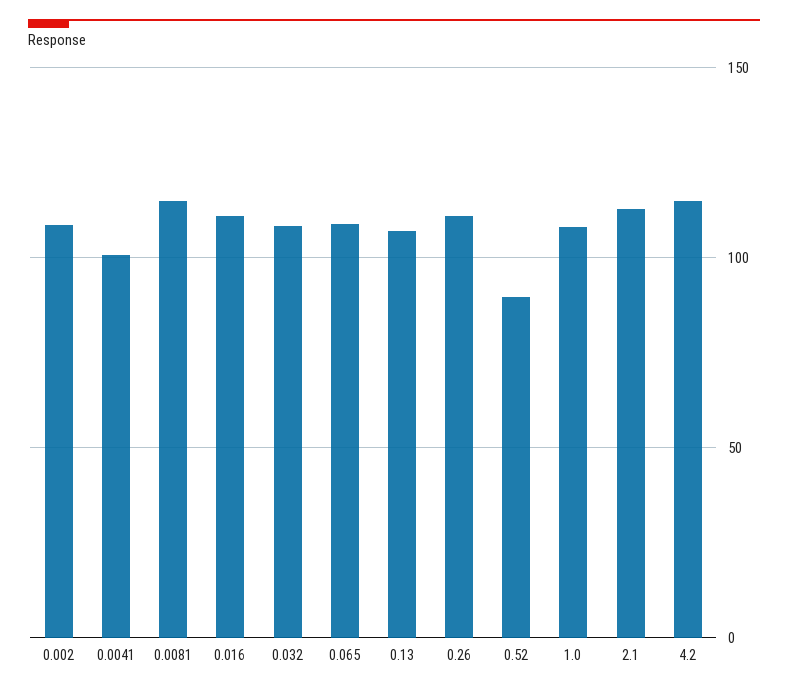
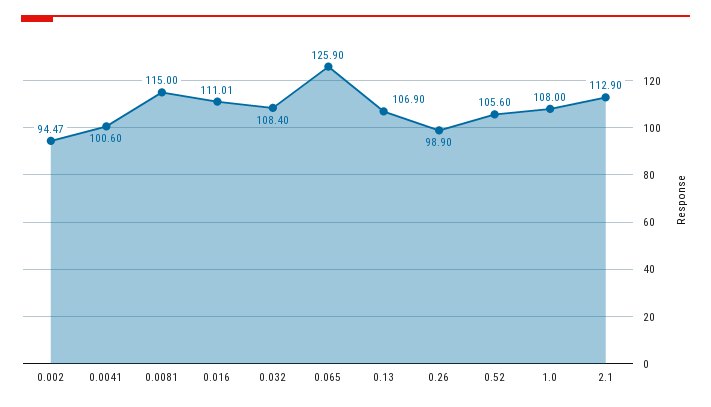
  {
-   "0.002": 110,
+   "0.002": 94.47,
    "0.0041": 100.6,
    "0.0081": 115,
    "0.016": 111.01,
    "0.032": 108.4,
-   "0.065": 110,
+   "0.065": 125.9,
    "0.13": 106.9,
-   "0.26": 110,
+   "0.26": 98.9,
-   "0.52": 90,
+   "0.52": 105.6,
    "1.0": 108,
-   "2.1": 112.9,
+   "2.1": 112.9
-   "4.2": 115
  }

